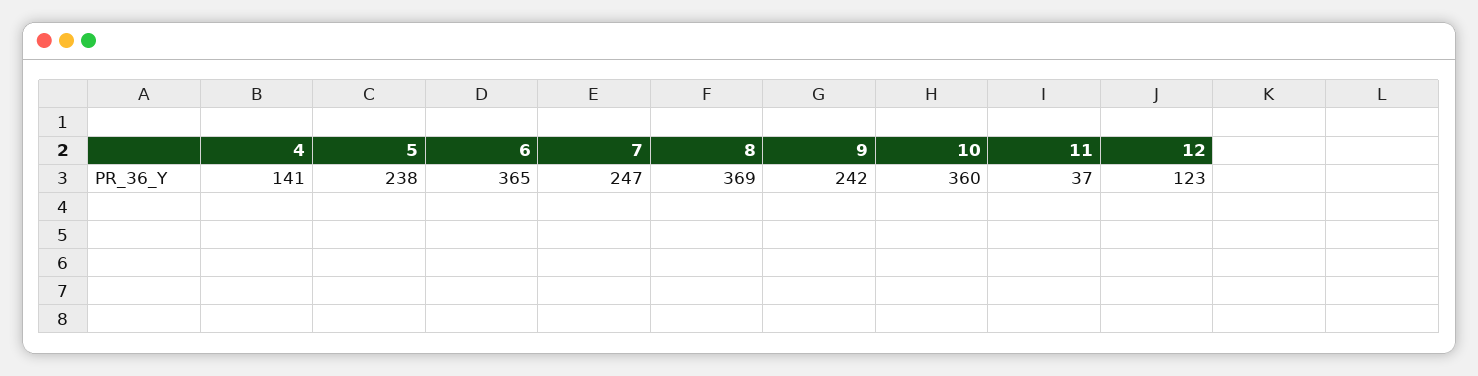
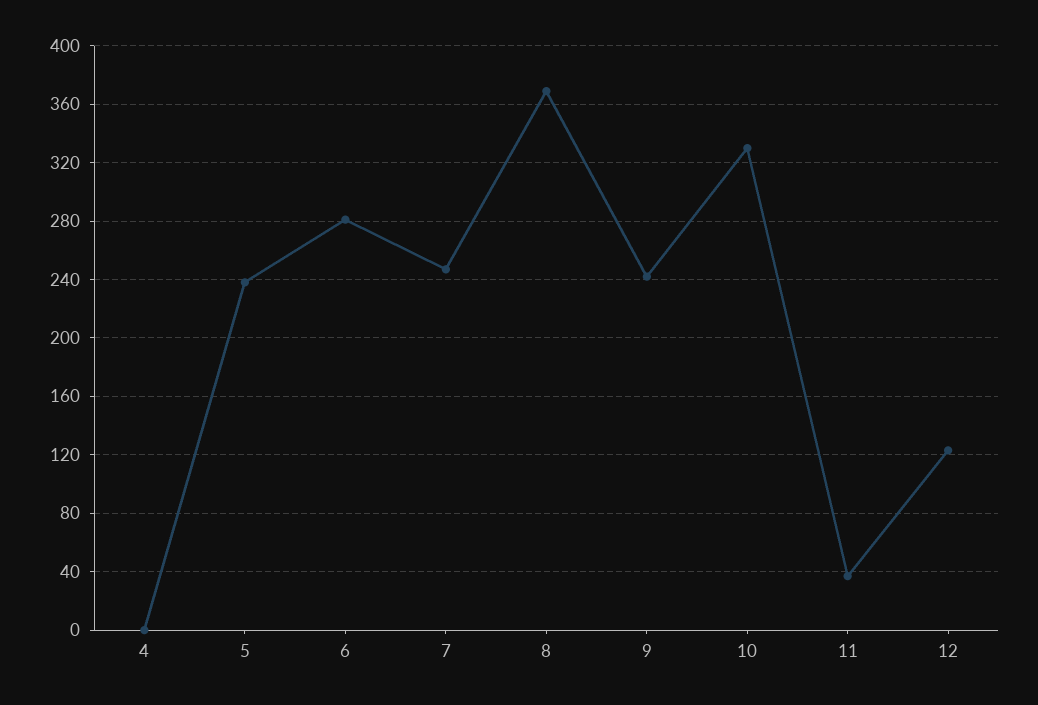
  {
-   "4": 141,
+   "4": 0,
    "5": 238,
-   "6": 365,
+   "6": 280,
    "7": 247,
    "8": 369,
    "9": 242,
-   "10": 360,
+   "10": 330,
    "11": 37,
    "12": 123
  }

